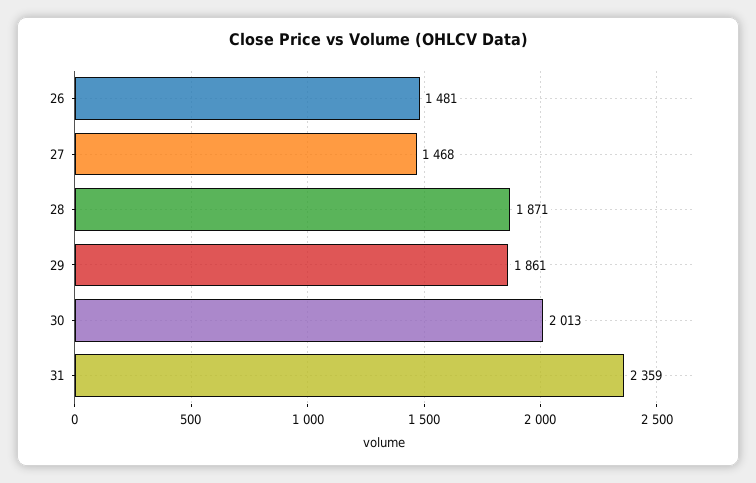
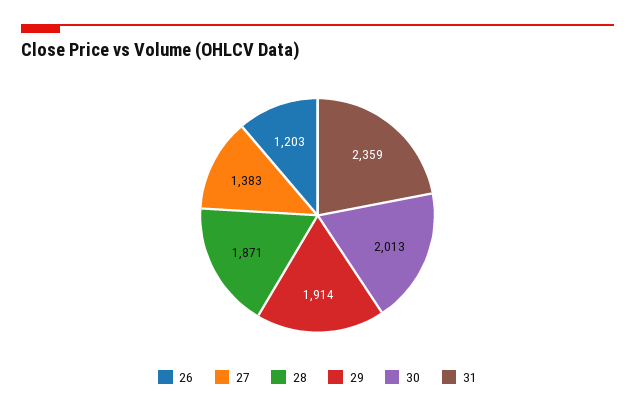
  {
-   "26": 1481,
+   "26": 1203,
-   "27": 1468,
+   "27": 1383,
    "28": 1871,
-   "29": 1861,
+   "29": 1914,
    "30": 2013,
    "31": 2359
  }

